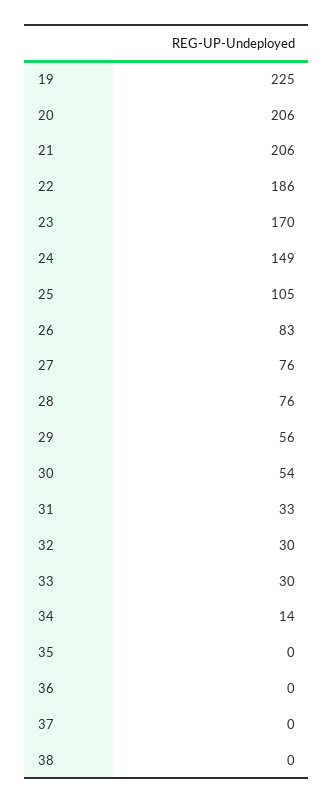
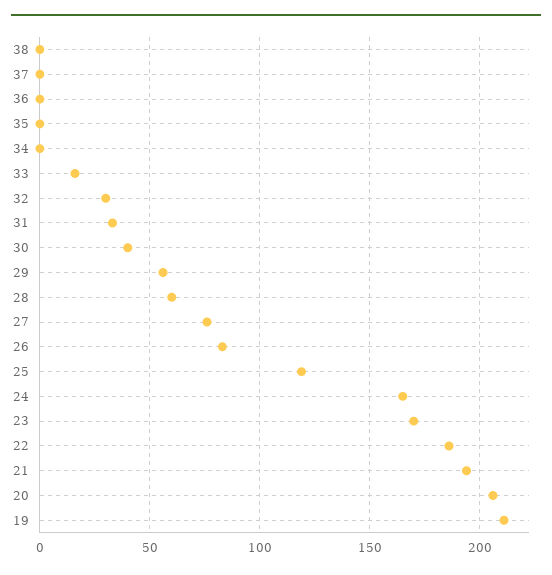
  {
-   "19": 225,
+   "19": 210,
    "20": 206,
-   "21": 206,
+   "21": 195,
    "22": 186,
    "23": 170,
-   "24": 149,
+   "24": 165,
-   "25": 105,
+   "25": 120,
    "26": 83,
    "27": 76,
-   "28": 76,
+   "28": 60,
    "29": 56,
-   "30": 54,
+   "30": 40,
    "31": 33,
    "32": 30,
-   "33": 30,
+   "33": 15,
-   "34": 14,
+   "34": 0,
    "35": 0,
    "36": 0,
    "37": 0,
    "38": 0
  }

